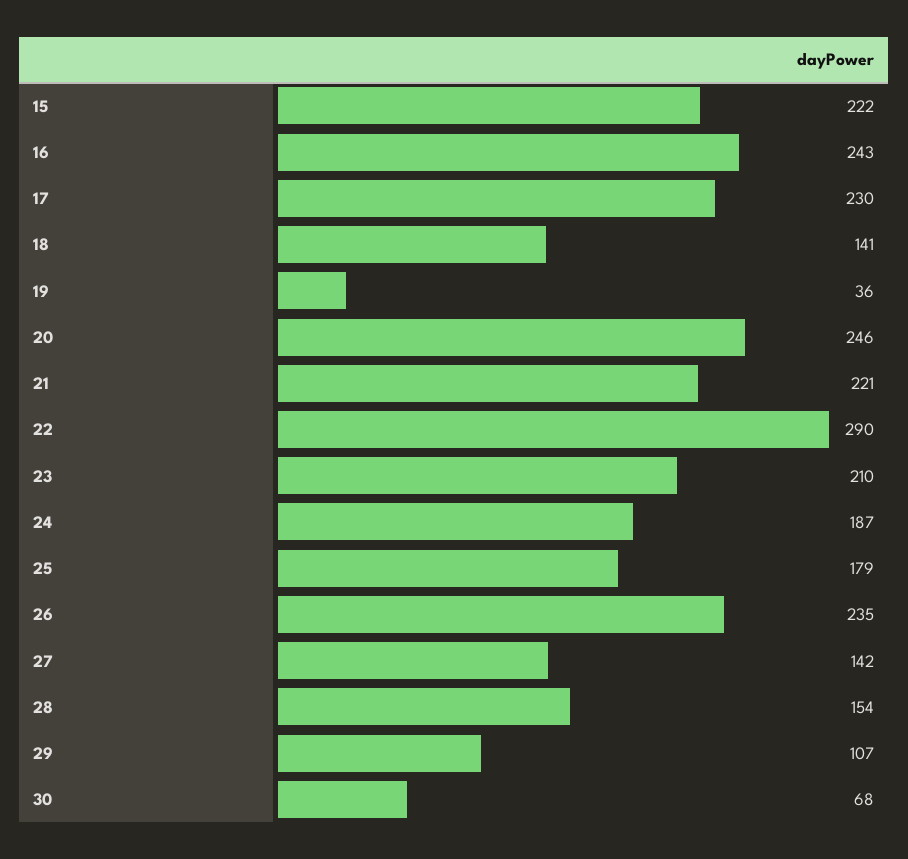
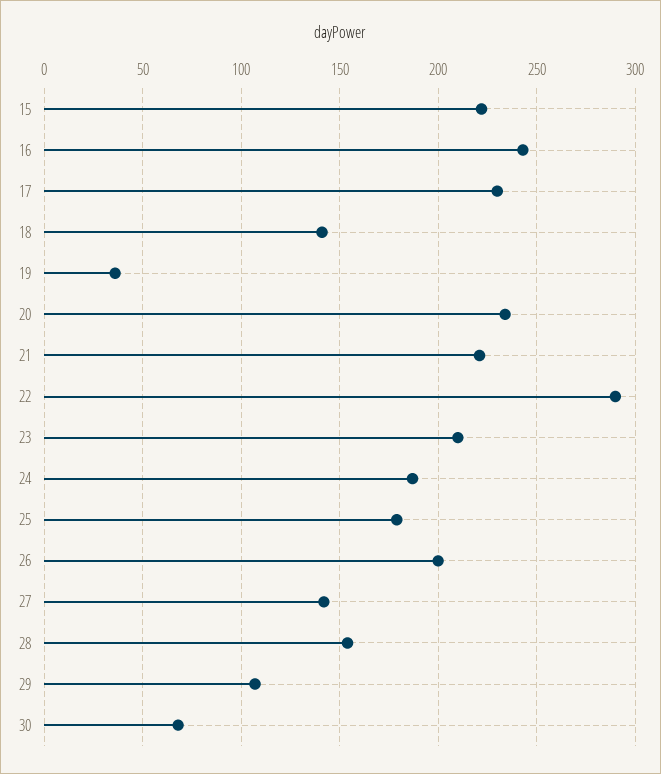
  {
    "15": 222,
    "16": 243,
    "17": 230,
    "18": 141,
    "19": 36,
-   "20": 246,
+   "20": 235,
    "21": 221,
    "22": 290,
    "23": 210,
    "24": 187,
    "25": 179,
-   "26": 235,
+   "26": 200,
    "27": 142,
    "28": 154,
    "29": 107,
    "30": 68
  }

